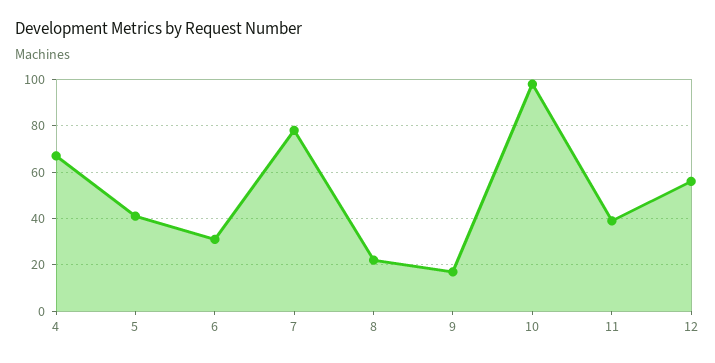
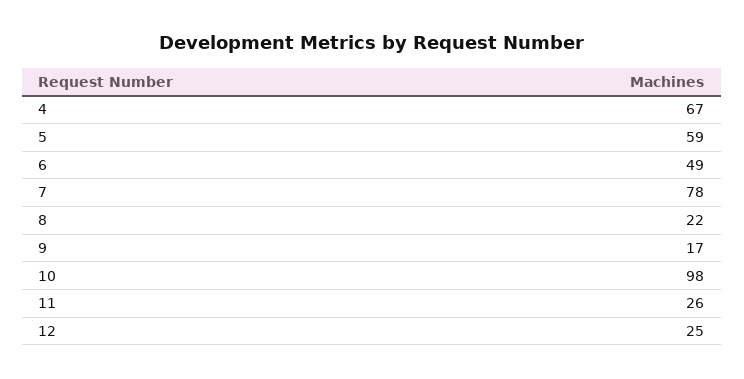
  {
    "4": 67,
-   "5": 40,
+   "5": 59,
-   "6": 30,
+   "6": 49,
    "7": 78,
    "8": 22,
    "9": 17,
    "10": 98,
-   "11": 40,
+   "11": 26,
-   "12": 55
+   "12": 25
  }

